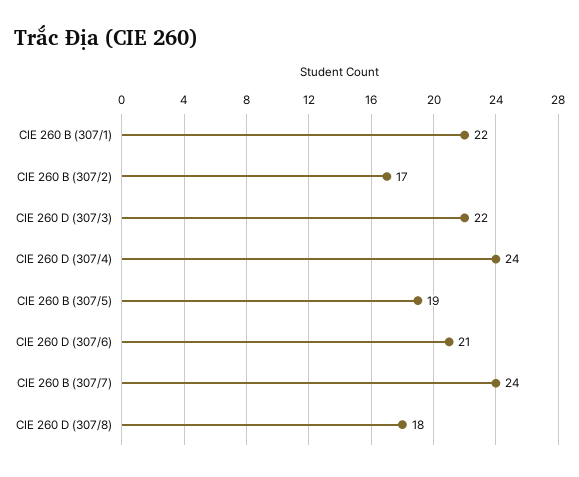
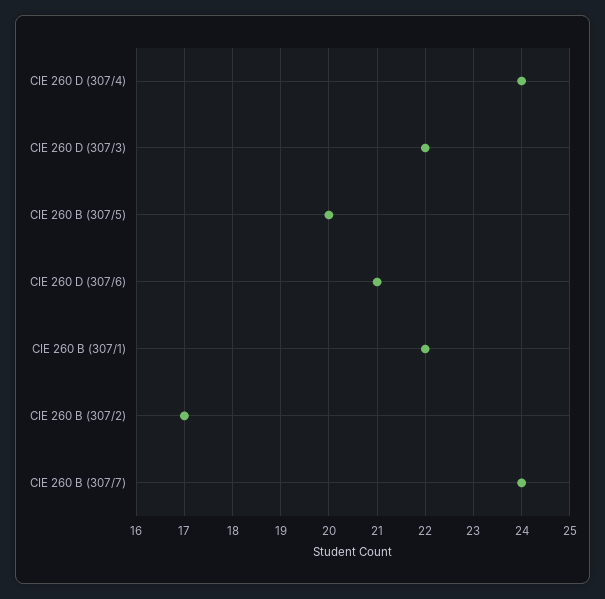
  {
    "CIE 260 B (307/1)": 22,
    "CIE 260 B (307/2)": 17,
    "CIE 260 D (307/3)": 22,
    "CIE 260 D (307/4)": 24,
-   "CIE 260 B (307/5)": 19,
+   "CIE 260 B (307/5)": 20,
    "CIE 260 D (307/6)": 21,
-   "CIE 260 B (307/7)": 24,
+   "CIE 260 B (307/7)": 24
-   "CIE 260 D (307/8)": 18
  }

